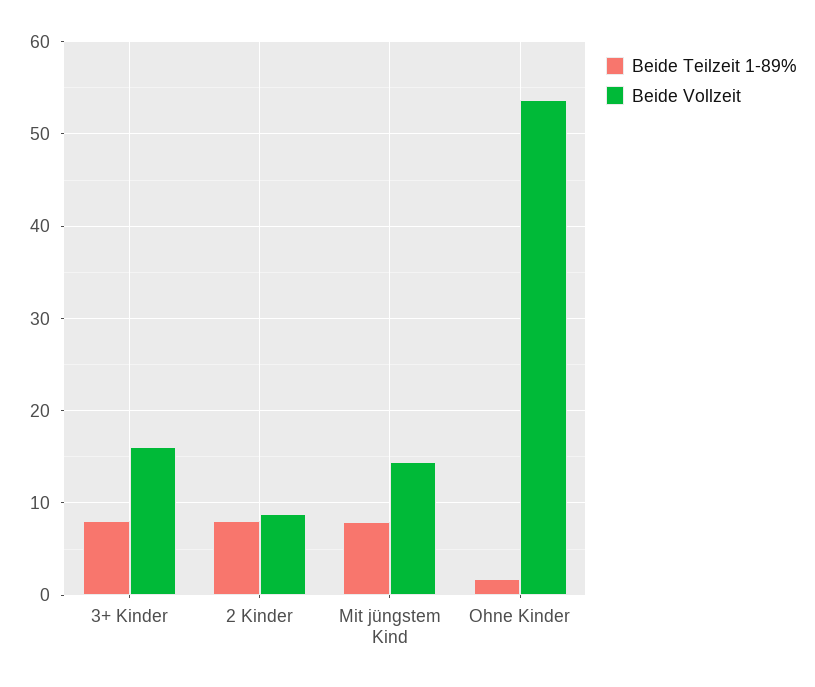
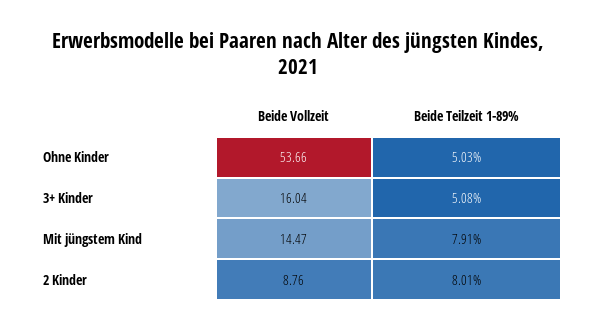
  {
    "Beide Teilzeit 1-89%": {
-     "3+ Kinder": 8,
+     "3+ Kinder": 5.08,
      "2 Kinder": 8.01,
      "Mit jüngstem Kind": 7.91,
-     "Ohne Kinder": 2
+     "Ohne Kinder": 5.03
    },
    "Beide Vollzeit": {
      "3+ Kinder": 16.04,
      "2 Kinder": 8.76,
      "Mit jüngstem Kind": 14.47,
      "Ohne Kinder": 53.66
    }
  }

